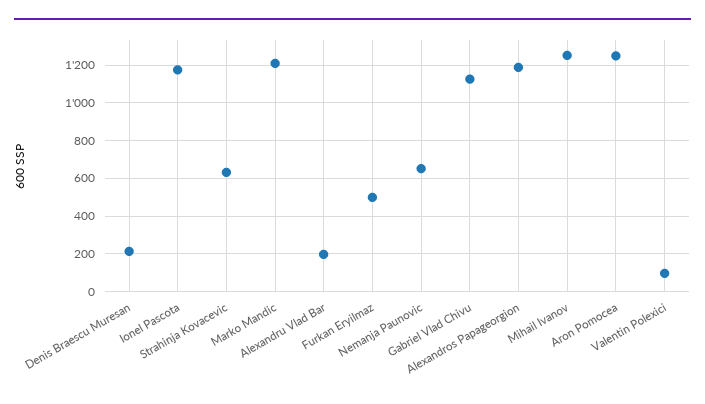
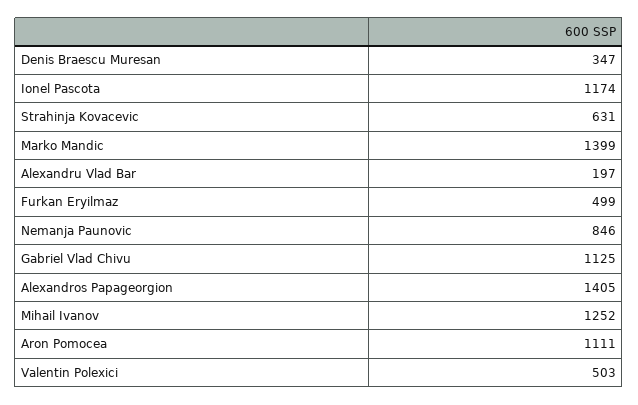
  {
-   "Denis Braescu Muresan": 200,
+   "Denis Braescu Muresan": 347,
    "Ionel Pascota": 1174,
    "Strahinja Kovacevic": 631,
-   "Marko Mandic": 1200,
+   "Marko Mandic": 1399,
    "Alexandru Vlad Bar": 197,
    "Furkan Eryilmaz": 499,
-   "Nemanja Paunovic": 650,
+   "Nemanja Paunovic": 846,
    "Gabriel Vlad Chivu": 1125,
-   "Alexandros Papageorgion": 1200,
+   "Alexandros Papageorgion": 1405,
    "Mihail Ivanov": 1252,
-   "Aron Pomocea": 1250,
+   "Aron Pomocea": 1111,
-   "Valentin Polexici": 100
+   "Valentin Polexici": 503
  }

